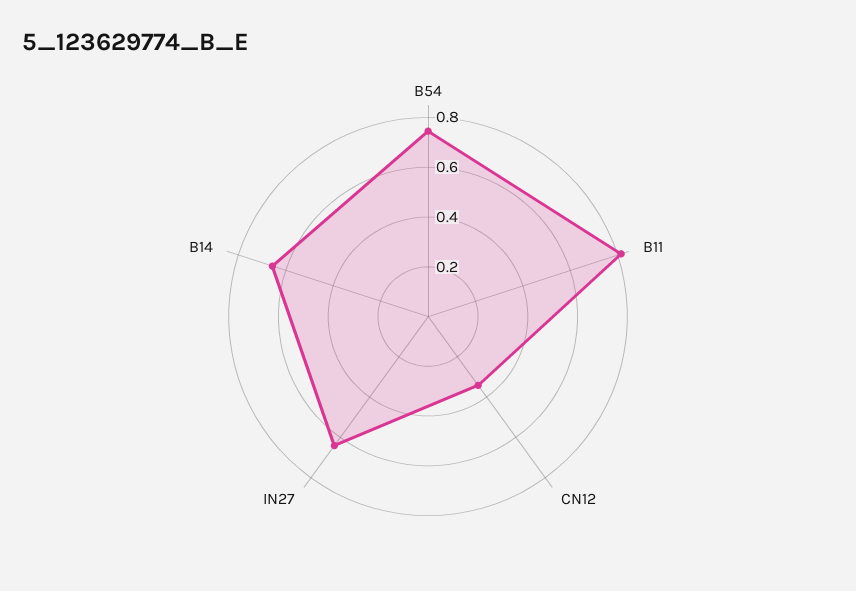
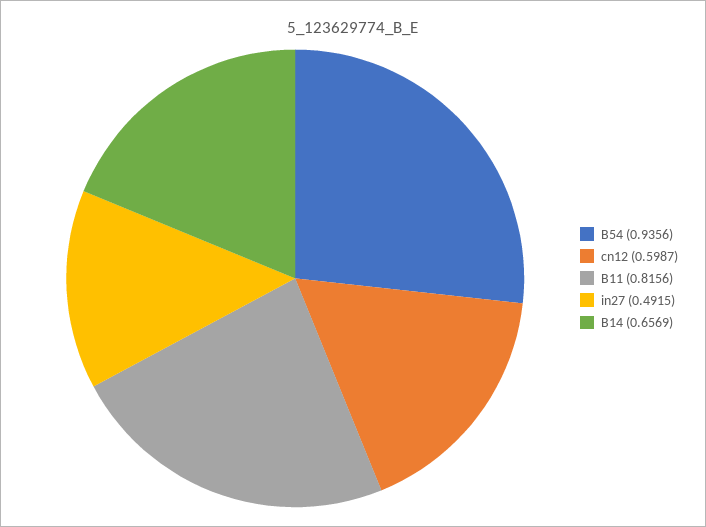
  {
-   "B54": 0.75,
+   "B54": 0.9356,
    "B11": 0.8156,
-   "CN12": 0.35,
+   "CN12": 0.5987,
-   "IN27": 0.65,
+   "IN27": 0.4915,
    "B14": 0.6569
  }

